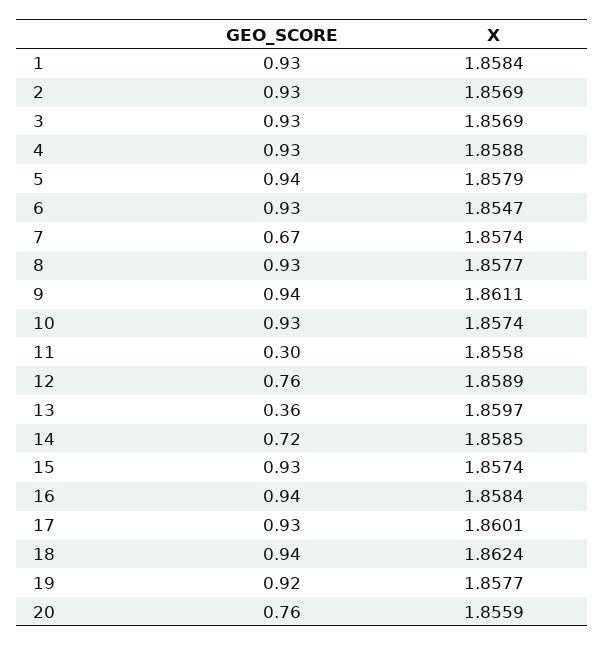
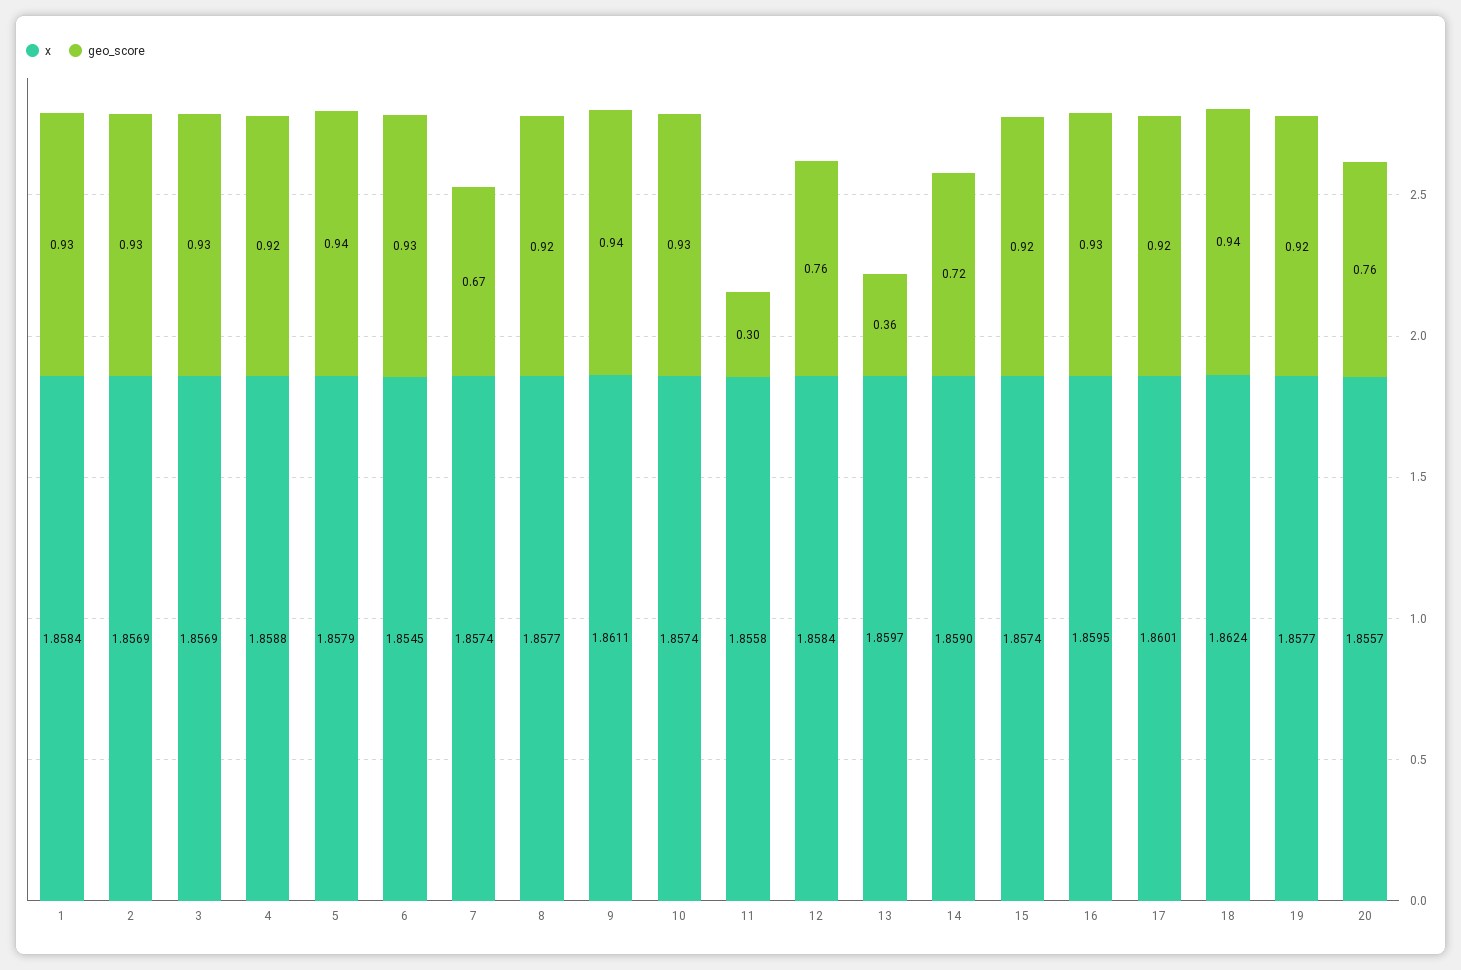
  {
    "GEO_SCORE": {
      "1": 0.93,
      "2": 0.93,
      "3": 0.93,
-     "4": 0.93,
+     "4": 0.92,
      "5": 0.94,
      "6": 0.93,
      "7": 0.67,
-     "8": 0.93,
+     "8": 0.92,
      "9": 0.94,
      "10": 0.93,
      "11": 0.3,
      "12": 0.76,
      "13": 0.36,
      "14": 0.72,
-     "15": 0.93,
+     "15": 0.92,
-     "16": 0.94,
+     "16": 0.93,
-     "17": 0.93,
+     "17": 0.92,
      "18": 0.94,
      "19": 0.92,
      "20": 0.76
    },
    "X": {
      "1": 1.8584,
      "2": 1.8569,
      "3": 1.8569,
      "4": 1.8588,
      "5": 1.8579,
-     "6": 1.8547,
+     "6": 1.8545,
      "7": 1.8574,
      "8": 1.8577,
      "9": 1.8611,
      "10": 1.8574,
      "11": 1.8558,
-     "12": 1.8589,
+     "12": 1.8584,
      "13": 1.8597,
-     "14": 1.8585,
+     "14": 1.859,
      "15": 1.8574,
-     "16": 1.8584,
+     "16": 1.8595,
      "17": 1.8601,
      "18": 1.8624,
      "19": 1.8577,
-     "20": 1.8559
+     "20": 1.8557
    }
  }

